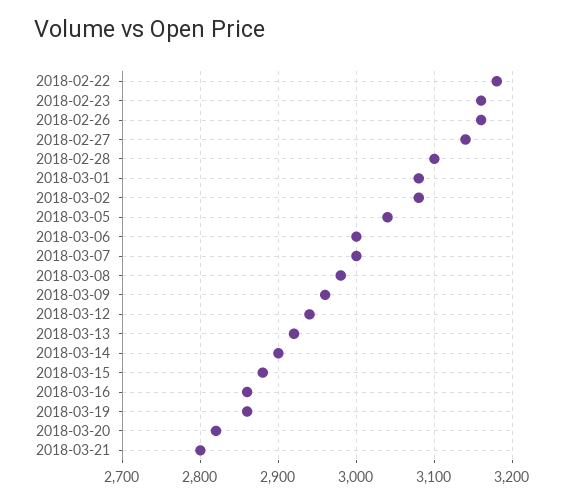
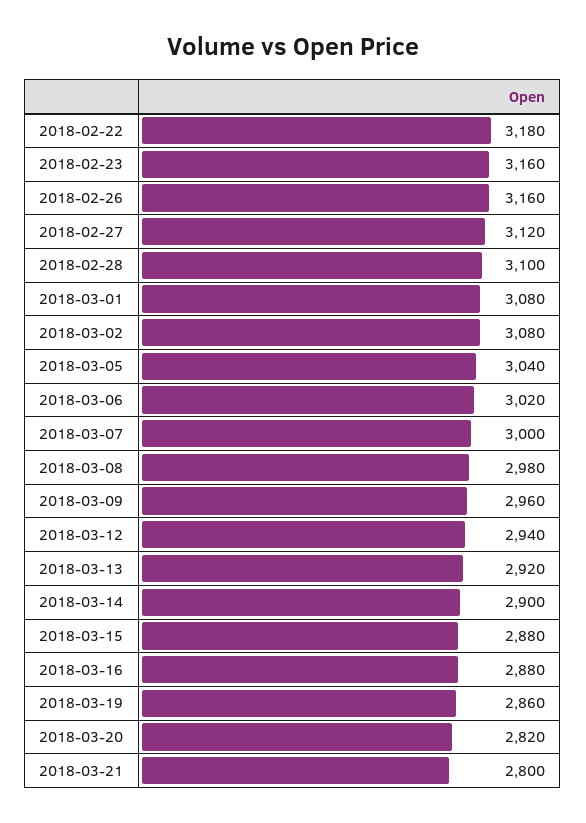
  {
    "2018-02-22": 3180,
    "2018-02-23": 3160,
    "2018-02-26": 3160,
-   "2018-02-27": 3140,
+   "2018-02-27": 3120,
    "2018-02-28": 3100,
    "2018-03-01": 3080,
    "2018-03-02": 3080,
    "2018-03-05": 3040,
-   "2018-03-06": 3000,
+   "2018-03-06": 3020,
    "2018-03-07": 3000,
    "2018-03-08": 2980,
    "2018-03-09": 2960,
    "2018-03-12": 2940,
    "2018-03-13": 2920,
    "2018-03-14": 2900,
    "2018-03-15": 2880,
-   "2018-03-16": 2860,
+   "2018-03-16": 2880,
    "2018-03-19": 2860,
    "2018-03-20": 2820,
    "2018-03-21": 2800
  }

